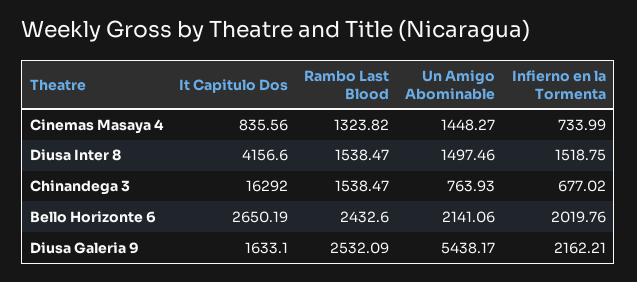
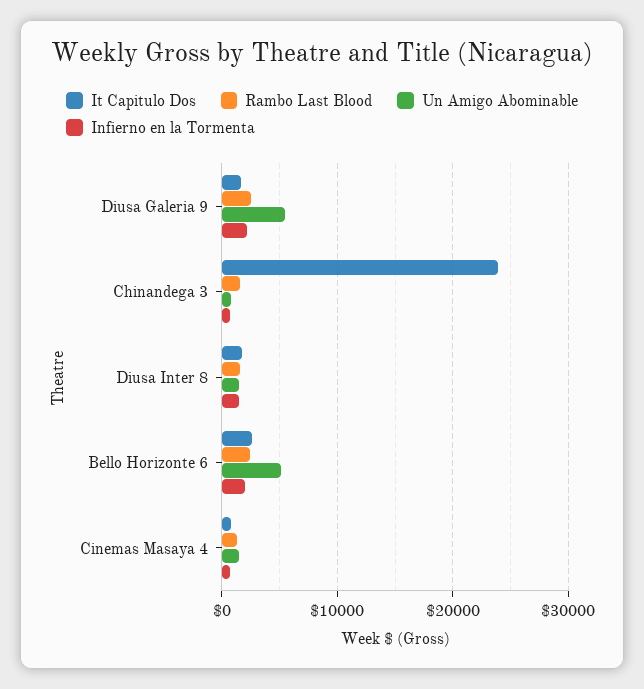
  {
    "It Capitulo Dos": {
      "Cinemas Masaya 4": 835.56,
-     "Diusa Inter 8": 4156.6,
+     "Diusa Inter 8": 2000,
-     "Chinandega 3": 16292,
+     "Chinandega 3": 24000,
      "Bello Horizonte 6": 2650.19,
      "Diusa Galeria 9": 1633.1
    },
    "Rambo Last Blood": {
      "Cinemas Masaya 4": 1323.82,
      "Diusa Inter 8": 1538.47,
      "Chinandega 3": 1538.47,
      "Bello Horizonte 6": 2432.6,
      "Diusa Galeria 9": 2532.09
    },
    "Un Amigo Abominable": {
      "Cinemas Masaya 4": 1448.27,
      "Diusa Inter 8": 1497.46,
      "Chinandega 3": 763.93,
-     "Bello Horizonte 6": 2141.06,
+     "Bello Horizonte 6": 5000,
      "Diusa Galeria 9": 5438.17
    },
    "Infierno en la Tormenta": {
      "Cinemas Masaya 4": 733.99,
      "Diusa Inter 8": 1518.75,
      "Chinandega 3": 677.02,
      "Bello Horizonte 6": 2019.76,
      "Diusa Galeria 9": 2162.21
    }
  }

